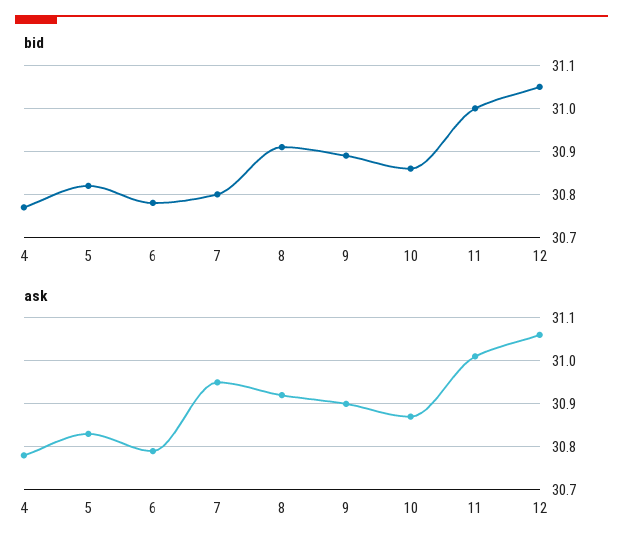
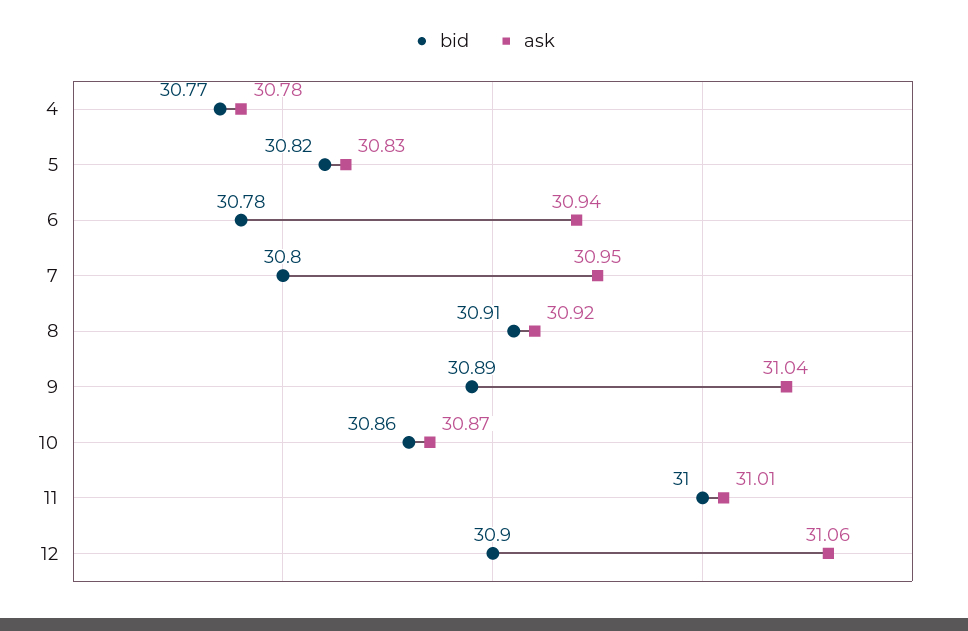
  {
    "bid": {
      "4": 30.77,
      "5": 30.82,
      "6": 30.78,
      "7": 30.8,
      "8": 30.91,
      "9": 30.89,
      "10": 30.86,
      "11": 31,
-     "12": 31.05
+     "12": 30.9
    },
    "ask": {
      "4": 30.78,
      "5": 30.83,
-     "6": 30.8,
+     "6": 30.94,
      "7": 30.95,
      "8": 30.92,
-     "9": 30.9,
+     "9": 31.04,
      "10": 30.87,
      "11": 31.01,
      "12": 31.06
    }
  }

